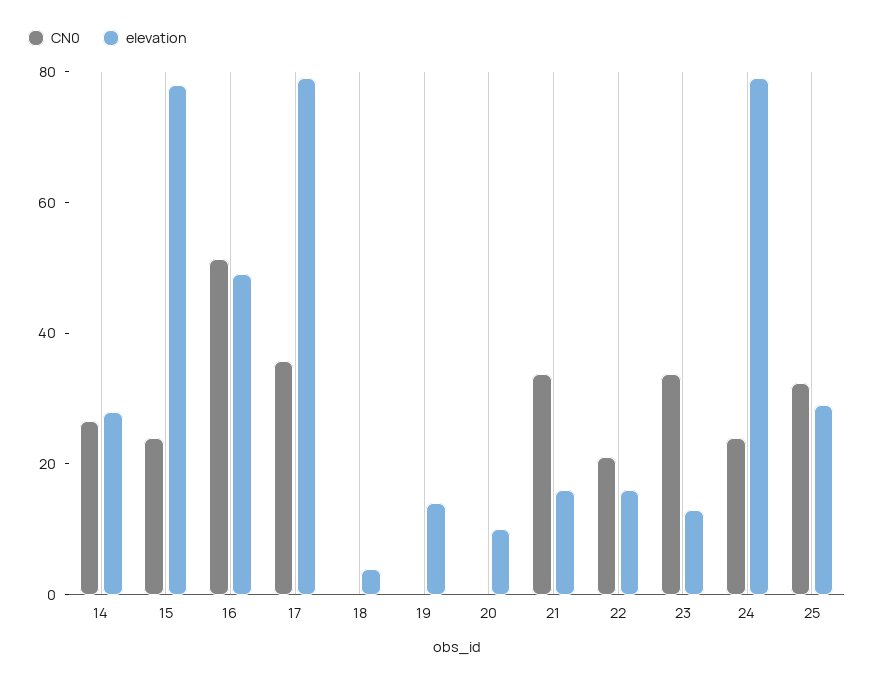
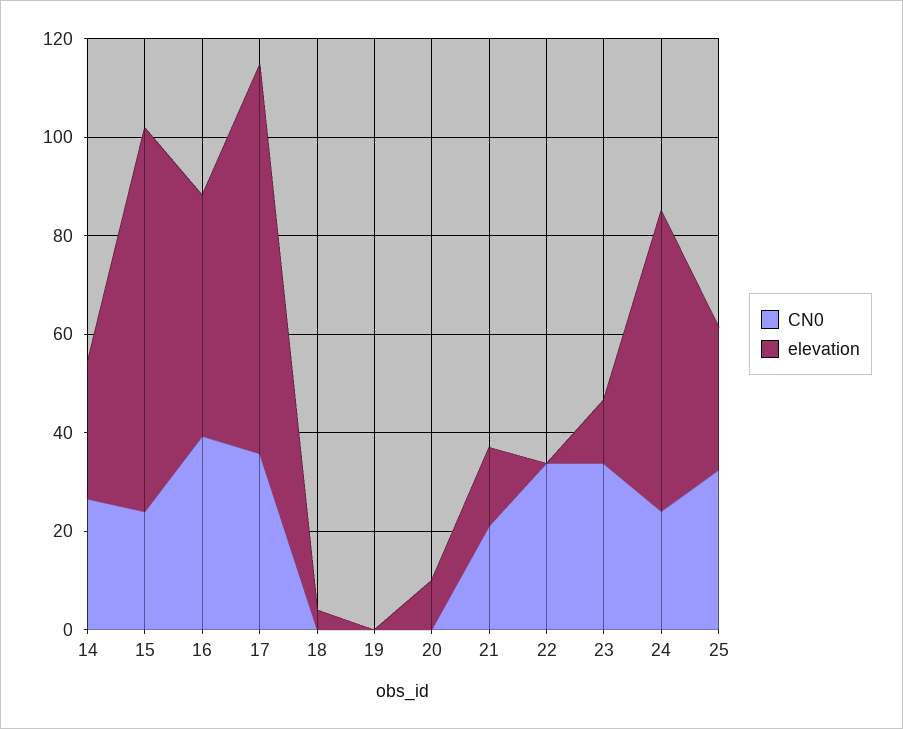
  {
    "CN0": {
      "14": 25,
      "15": 25,
-     "16": 50,
+     "16": 40,
      "17": 35,
      "18": 0,
      "19": 0,
      "20": 0,
-     "21": 35,
+     "21": 20,
-     "22": 20,
+     "22": 35,
      "23": 35,
      "24": 25,
      "25": 30
    },
    "elevation": {
      "14": 30,
      "15": 80,
      "16": 50,
      "17": 80,
      "18": 5,
-     "19": 15,
+     "19": 0,
      "20": 10,
      "21": 15,
-     "22": 15,
+     "22": 0,
      "23": 15,
-     "24": 80,
+     "24": 60,
      "25": 30
    }
  }

